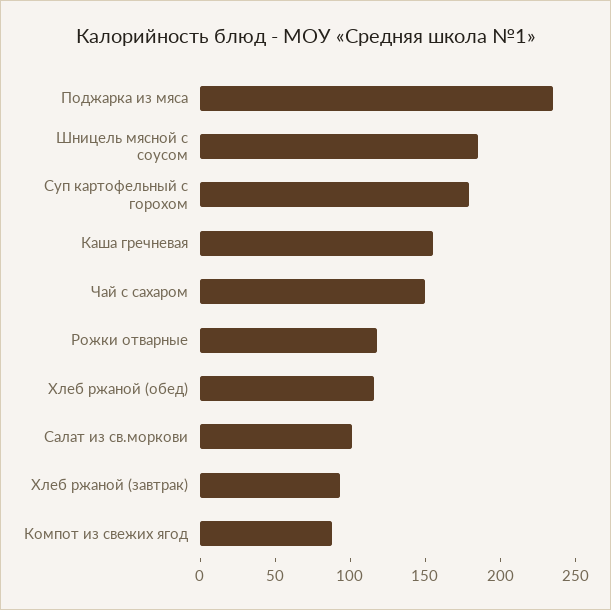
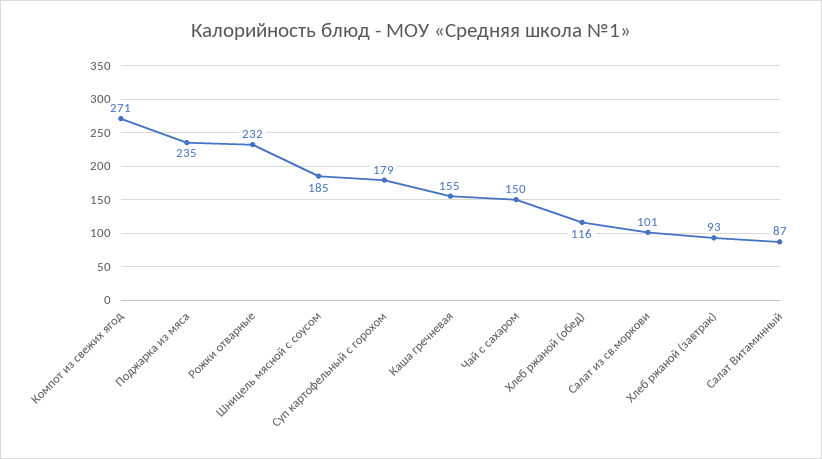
  {
    "Поджарка из мяса": 235,
    "Шницель мясной с соусом": 185,
    "Суп картофельный с горохом": 179,
    "Каша гречневая": 155,
    "Чай с сахаром": 150,
-   "Рожки отварные": 120,
+   "Рожки отварные": 232,
    "Хлеб ржаной (обед)": 116,
    "Салат из св.моркови": 101,
    "Хлеб ржаной (завтрак)": 93,
-   "Компот из свежих ягод": 90
+   "Компот из свежих ягод": 271,
+   "Салат Витаминный": 87
  }

